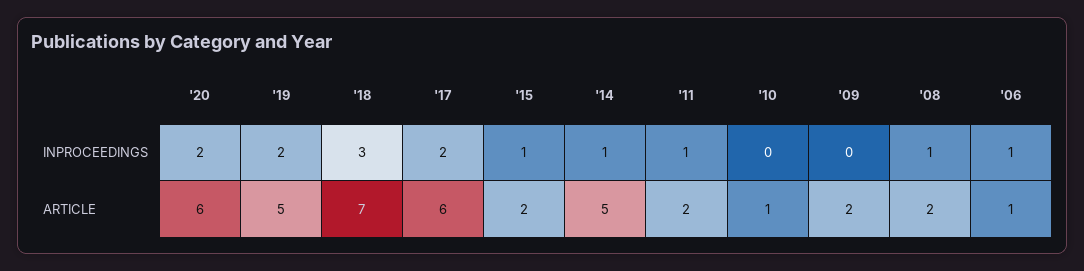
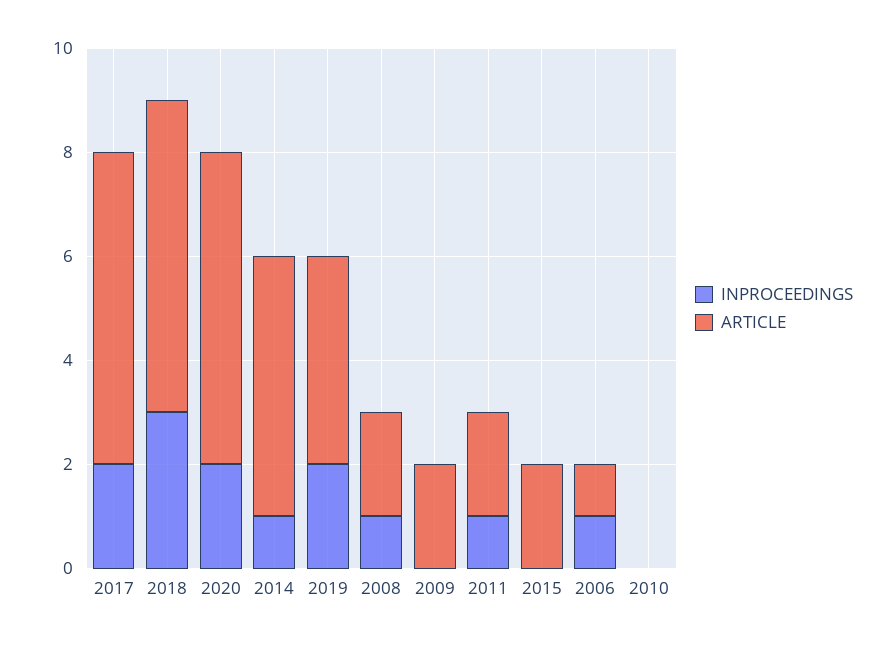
  {
    "INPROCEEDINGS": {
      "'20": 2,
      "'19": 2,
      "'18": 3,
      "'17": 2,
-     "'15": 1,
+     "'15": 0,
      "'14": 1,
      "'11": 1,
      "'10": 0,
      "'09": 0,
      "'08": 1,
      "'06": 1
    },
    "ARTICLE": {
      "'20": 6,
-     "'19": 5,
+     "'19": 4,
-     "'18": 7,
+     "'18": 6,
      "'17": 6,
      "'15": 2,
      "'14": 5,
      "'11": 2,
-     "'10": 1,
+     "'10": 0,
      "'09": 2,
      "'08": 2,
      "'06": 1
    }
  }

